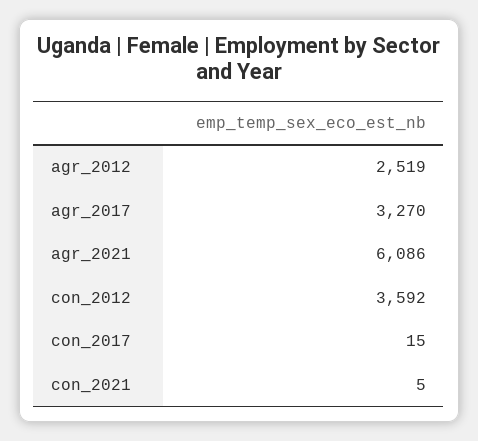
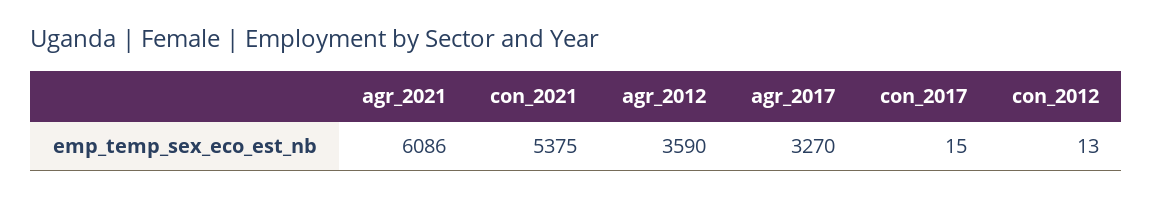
  {
-   "agr_2012": 2519,
+   "agr_2012": 3590,
    "agr_2017": 3270,
    "agr_2021": 6086,
-   "con_2012": 3592,
+   "con_2012": 13,
    "con_2017": 15,
-   "con_2021": 5
+   "con_2021": 5375
  }

